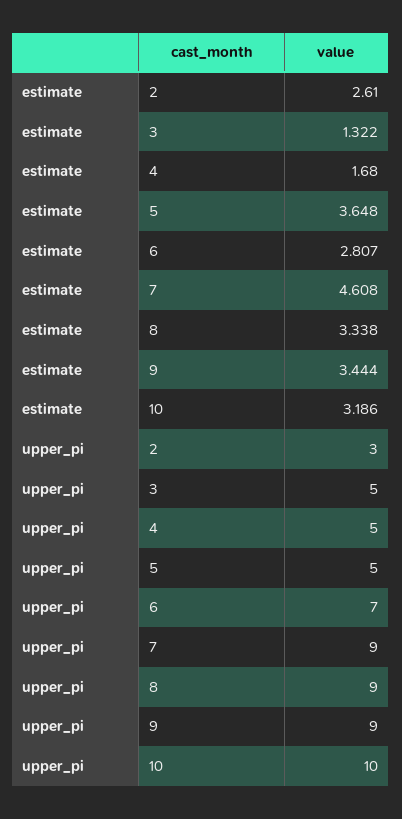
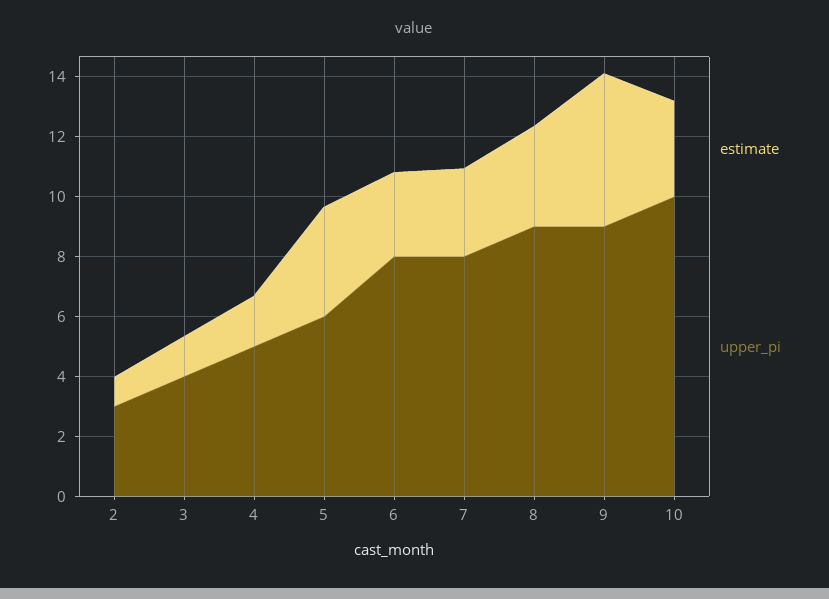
  {
    "estimate": {
-     "2": 2.61,
+     "2": 1,
      "3": 1.322,
      "4": 1.68,
      "5": 3.648,
      "6": 2.807,
-     "7": 4.608,
+     "7": 3,
      "8": 3.338,
-     "9": 3.444,
+     "9": 5,
      "10": 3.186
    },
    "upper_pi": {
      "2": 3,
-     "3": 5,
+     "3": 4,
      "4": 5,
-     "5": 5,
+     "5": 6,
-     "6": 7,
+     "6": 8,
-     "7": 9,
+     "7": 8,
      "8": 9,
      "9": 9,
      "10": 10
    }
  }

